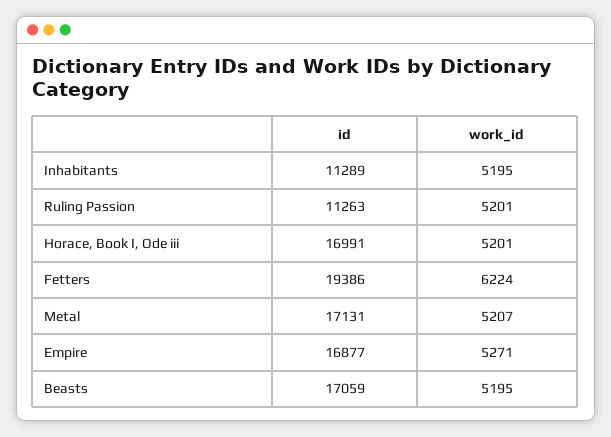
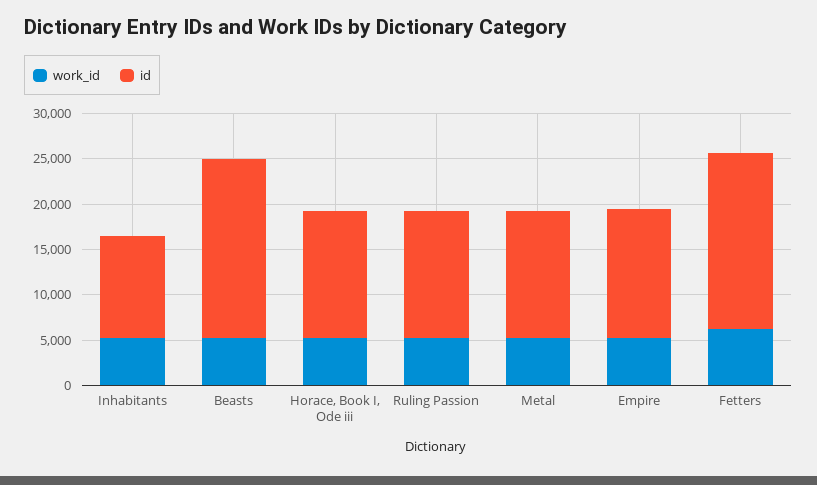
  {
    "id": {
      "Inhabitants": 11289,
-     "Ruling Passion": 11263,
+     "Ruling Passion": 14000,
-     "Horace, Book I, Ode iii": 16991,
+     "Horace, Book I, Ode iii": 14000,
      "Fetters": 19386,
-     "Metal": 17131,
+     "Metal": 14000,
-     "Empire": 16877,
+     "Empire": 14000,
-     "Beasts": 17059
+     "Beasts": 20000
    },
    "work_id": {
      "Inhabitants": 5195,
      "Ruling Passion": 5201,
      "Horace, Book I, Ode iii": 5201,
      "Fetters": 6224,
      "Metal": 5207,
      "Empire": 5271,
      "Beasts": 5195
    }
  }

